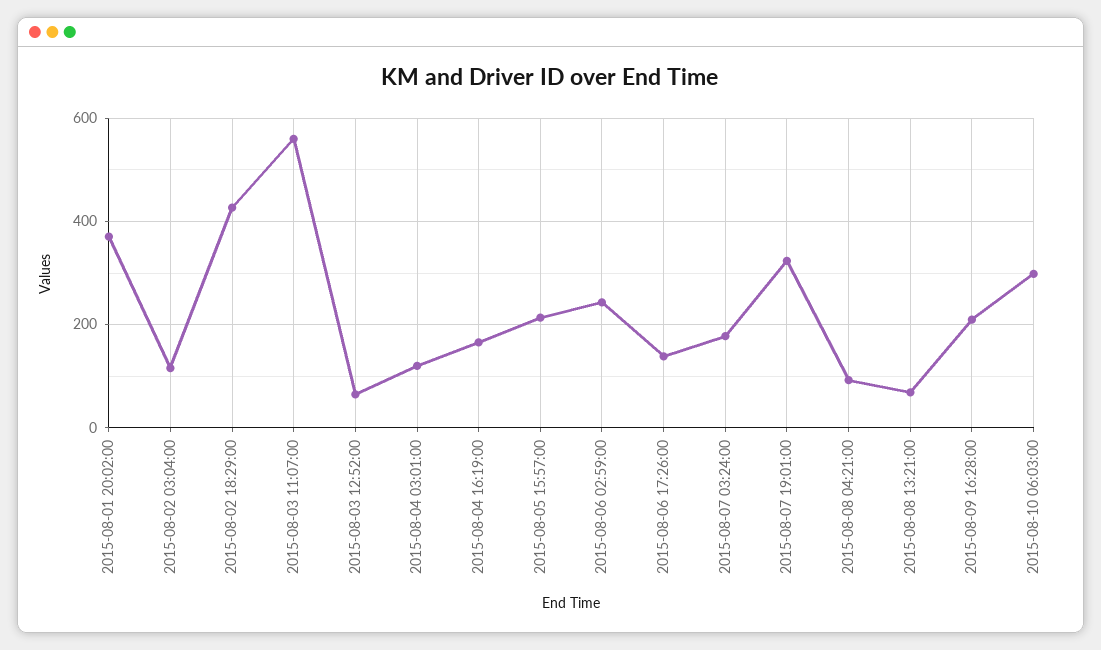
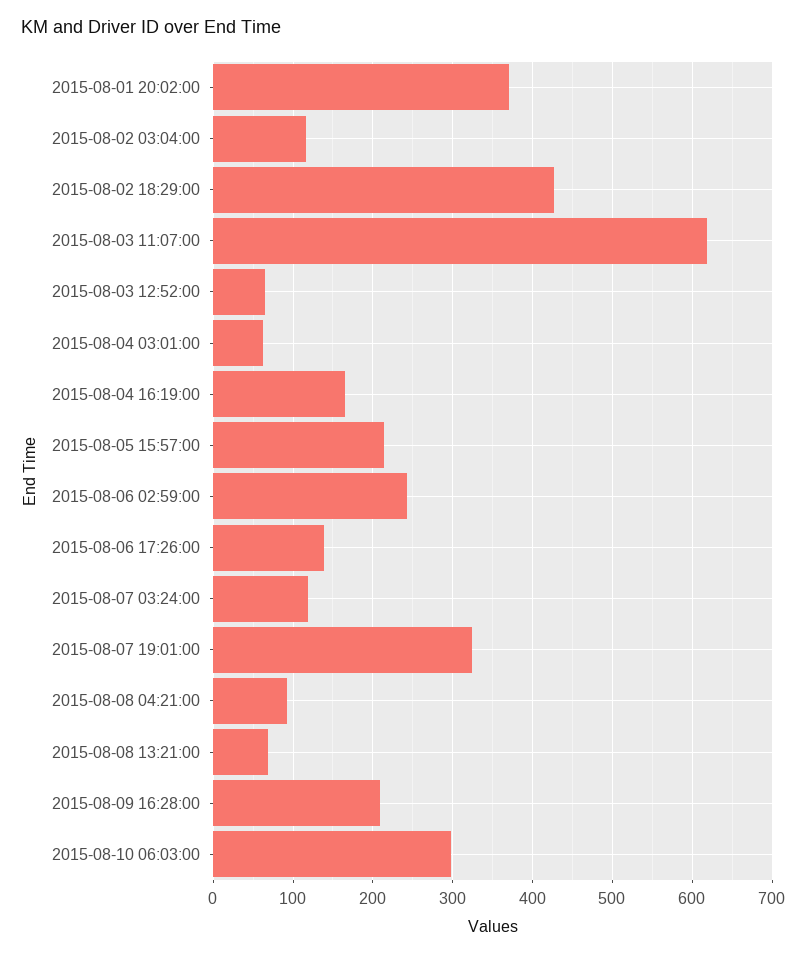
  {
    "2015-08-01 20:02:00": 370,
    "2015-08-02 03:04:00": 120,
    "2015-08-02 18:29:00": 430,
-   "2015-08-03 11:07:00": 560,
+   "2015-08-03 11:07:00": 620,
    "2015-08-03 12:52:00": 60,
-   "2015-08-04 03:01:00": 120,
+   "2015-08-04 03:01:00": 60,
    "2015-08-04 16:19:00": 170,
    "2015-08-05 15:57:00": 210,
    "2015-08-06 02:59:00": 240,
    "2015-08-06 17:26:00": 140,
-   "2015-08-07 03:24:00": 180,
+   "2015-08-07 03:24:00": 120,
    "2015-08-07 19:01:00": 320,
    "2015-08-08 04:21:00": 90,
    "2015-08-08 13:21:00": 70,
    "2015-08-09 16:28:00": 210,
    "2015-08-10 06:03:00": 300
  }

